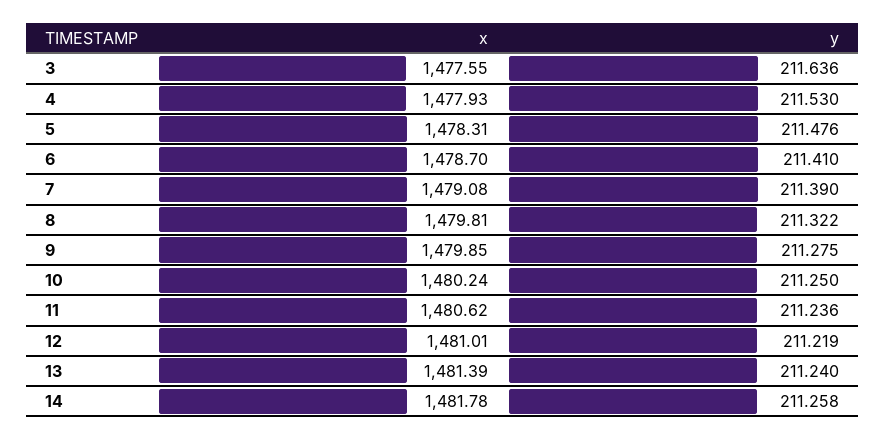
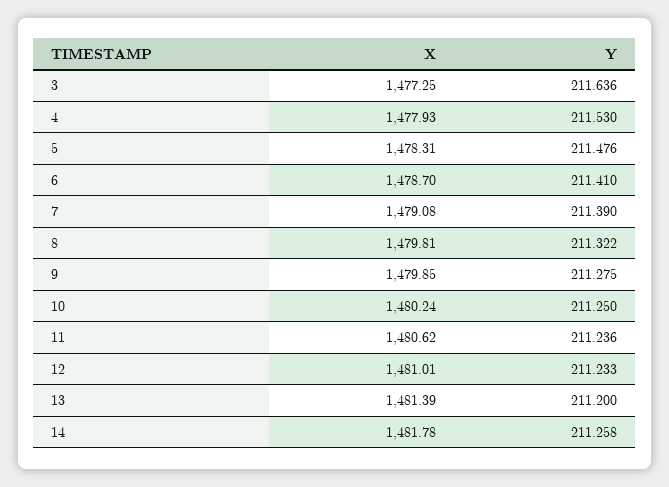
  {
    "x": {
-     "3": 1477.55,
+     "3": 1477.25,
      "4": 1477.93,
      "5": 1478.31,
      "6": 1478.7,
      "7": 1479.08,
      "8": 1479.81,
      "9": 1479.85,
      "10": 1480.24,
      "11": 1480.62,
      "12": 1481.01,
      "13": 1481.39,
      "14": 1481.78
    },
    "y": {
      "3": 211.636,
      "4": 211.53,
      "5": 211.476,
      "6": 211.41,
      "7": 211.39,
      "8": 211.322,
      "9": 211.275,
      "10": 211.25,
      "11": 211.236,
-     "12": 211.219,
+     "12": 211.233,
-     "13": 211.24,
+     "13": 211.2,
      "14": 211.258
    }
  }

